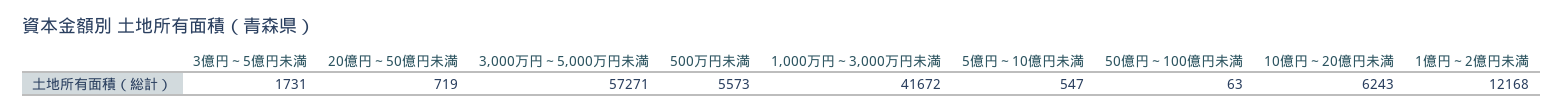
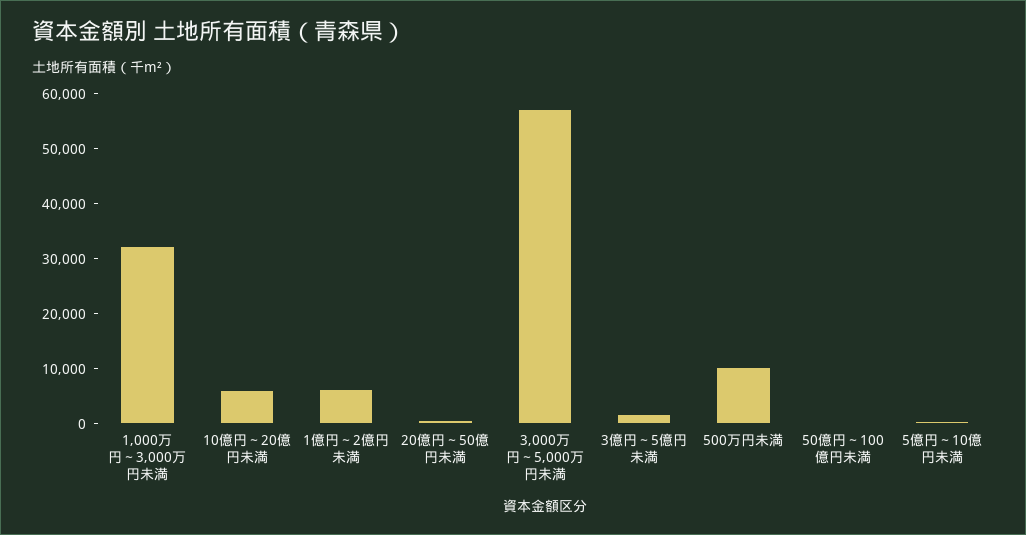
  {
    "3億円～5億円未満": 1731,
    "20億円～50億円未満": 719,
    "3,000万円～5,000万円未満": 57271,
-   "500万円未満": 5573,
+   "500万円未満": 10000,
-   "1,000万円～3,000万円未満": 41672,
+   "1,000万円～3,000万円未満": 32000,
    "5億円～10億円未満": 547,
    "50億円～100億円未満": 63,
    "10億円～20億円未満": 6243,
-   "1億円～2億円未満": 12168
+   "1億円～2億円未満": 6000
  }

